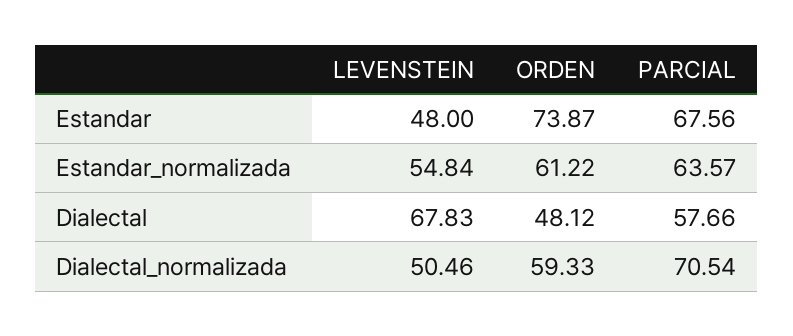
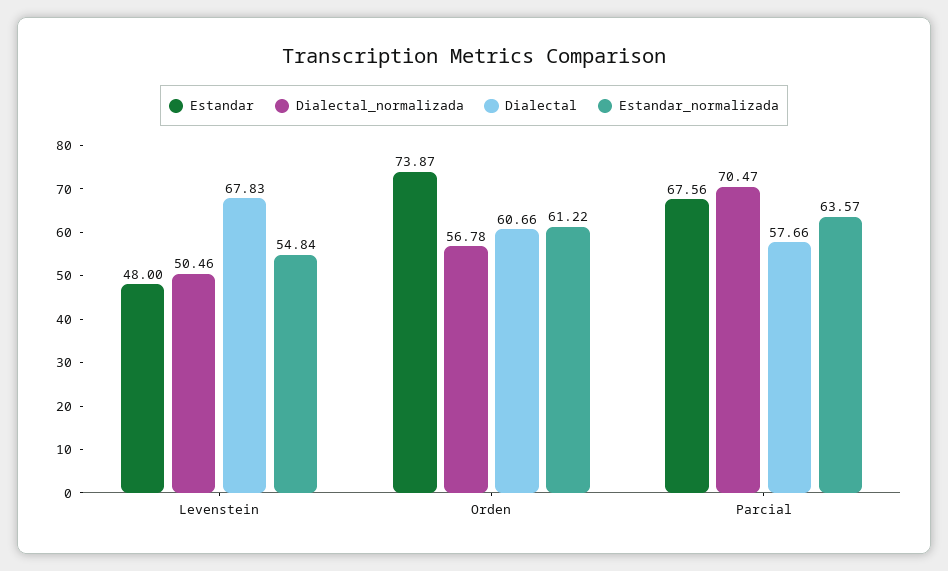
  {
    "Estandar": {
      "LEVENSTEIN": 48,
      "ORDEN": 73.87,
      "PARCIAL": 67.56
    },
    "Estandar_normalizada": {
      "LEVENSTEIN": 54.84,
      "ORDEN": 61.22,
      "PARCIAL": 63.57
    },
    "Dialectal": {
      "LEVENSTEIN": 67.83,
-     "ORDEN": 48.12,
+     "ORDEN": 60.66,
      "PARCIAL": 57.66
    },
    "Dialectal_normalizada": {
      "LEVENSTEIN": 50.46,
-     "ORDEN": 59.33,
+     "ORDEN": 56.78,
-     "PARCIAL": 70.54
+     "PARCIAL": 70.47
    }
  }

